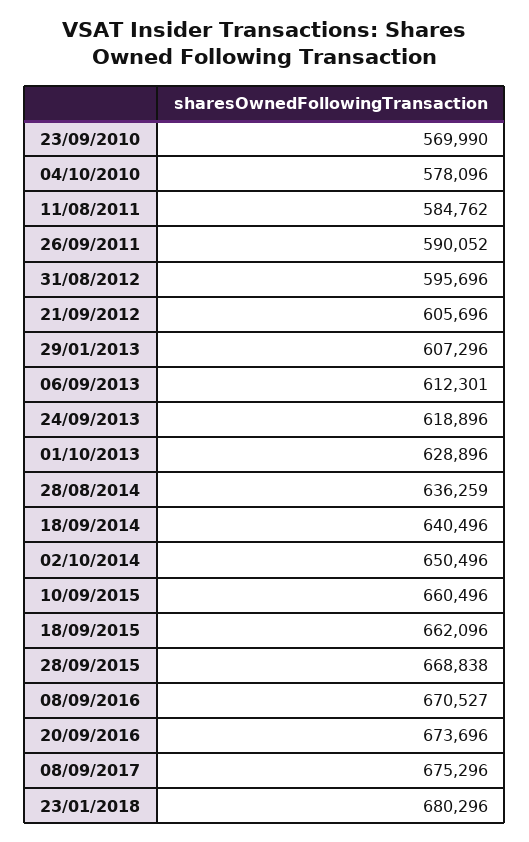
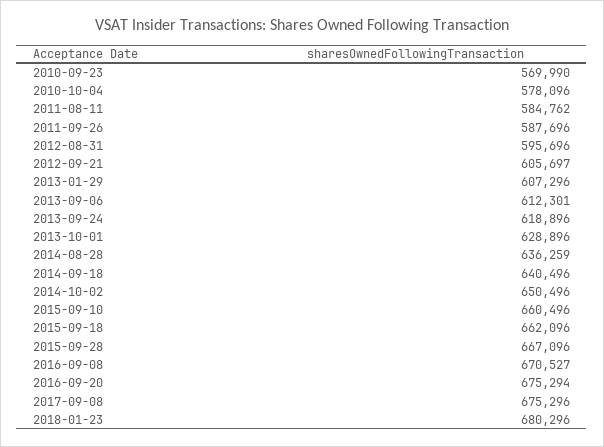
  {
    "23/09/2010": 569990,
    "04/10/2010": 578096,
    "11/08/2011": 584762,
-   "26/09/2011": 590052,
+   "26/09/2011": 587696,
    "31/08/2012": 595696,
-   "21/09/2012": 605696,
+   "21/09/2012": 605697,
    "29/01/2013": 607296,
    "06/09/2013": 612301,
    "24/09/2013": 618896,
    "01/10/2013": 628896,
    "28/08/2014": 636259,
    "18/09/2014": 640496,
    "02/10/2014": 650496,
    "10/09/2015": 660496,
    "18/09/2015": 662096,
-   "28/09/2015": 668838,
+   "28/09/2015": 667096,
    "08/09/2016": 670527,
-   "20/09/2016": 673696,
+   "20/09/2016": 675294,
    "08/09/2017": 675296,
    "23/01/2018": 680296
  }

